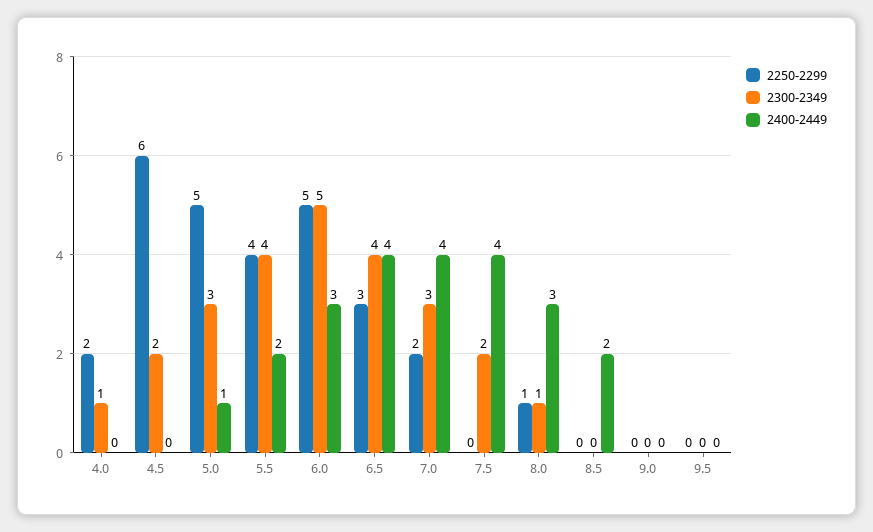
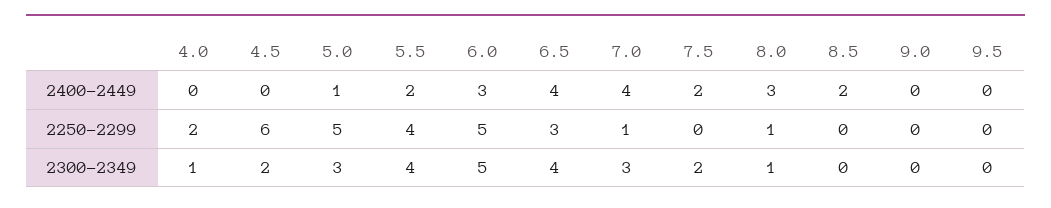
  {
    "2250-2299": {
      "4.0": 2,
      "4.5": 6,
      "5.0": 5,
      "5.5": 4,
      "6.0": 5,
      "6.5": 3,
-     "7.0": 2,
+     "7.0": 1,
      "7.5": 0,
      "8.0": 1,
      "8.5": 0,
      "9.0": 0,
      "9.5": 0
    },
    "2300-2349": {
      "4.0": 1,
      "4.5": 2,
      "5.0": 3,
      "5.5": 4,
      "6.0": 5,
      "6.5": 4,
      "7.0": 3,
      "7.5": 2,
      "8.0": 1,
      "8.5": 0,
      "9.0": 0,
      "9.5": 0
    },
    "2400-2449": {
      "4.0": 0,
      "4.5": 0,
      "5.0": 1,
      "5.5": 2,
      "6.0": 3,
      "6.5": 4,
      "7.0": 4,
-     "7.5": 4,
+     "7.5": 2,
      "8.0": 3,
      "8.5": 2,
      "9.0": 0,
      "9.5": 0
    }
  }

